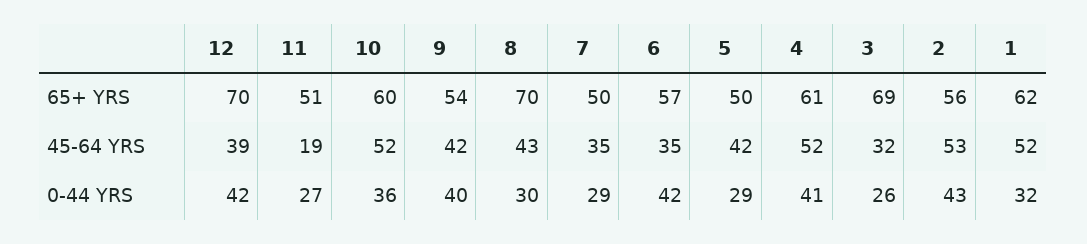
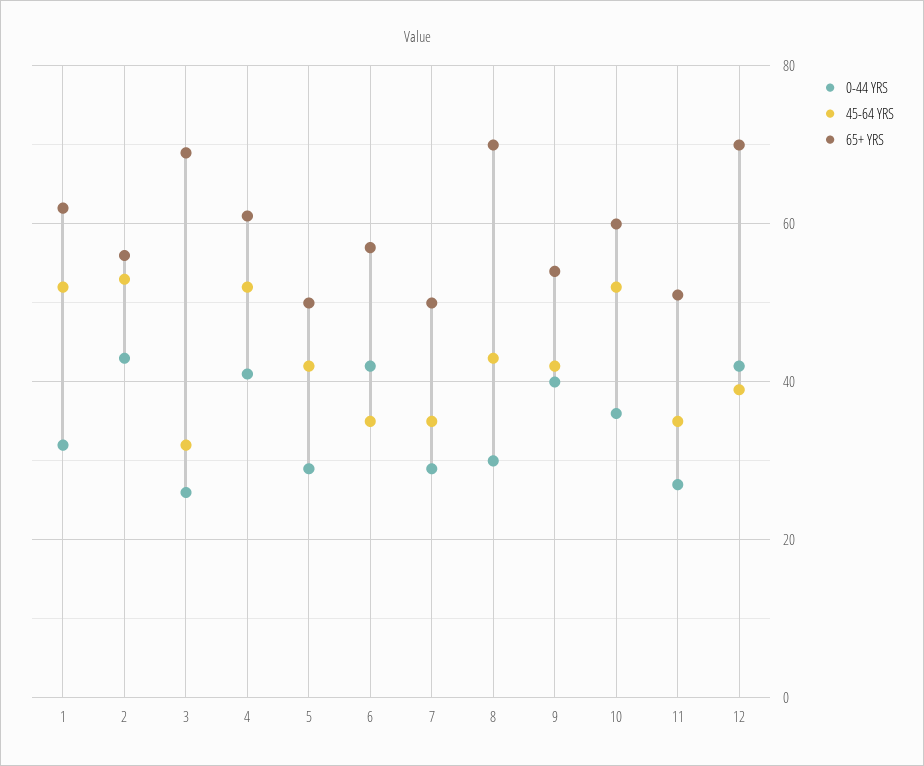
  {
    "65+ YRS": {
      "12": 70,
      "11": 51,
      "10": 60,
      "9": 54,
      "8": 70,
      "7": 50,
      "6": 57,
      "5": 50,
      "4": 61,
      "3": 69,
      "2": 56,
      "1": 62
    },
    "45-64 YRS": {
      "12": 39,
-     "11": 19,
+     "11": 35,
      "10": 52,
      "9": 42,
      "8": 43,
      "7": 35,
      "6": 35,
      "5": 42,
      "4": 52,
      "3": 32,
      "2": 53,
      "1": 52
    },
    "0-44 YRS": {
      "12": 42,
      "11": 27,
      "10": 36,
      "9": 40,
      "8": 30,
      "7": 29,
      "6": 42,
      "5": 29,
      "4": 41,
      "3": 26,
      "2": 43,
      "1": 32
    }
  }

